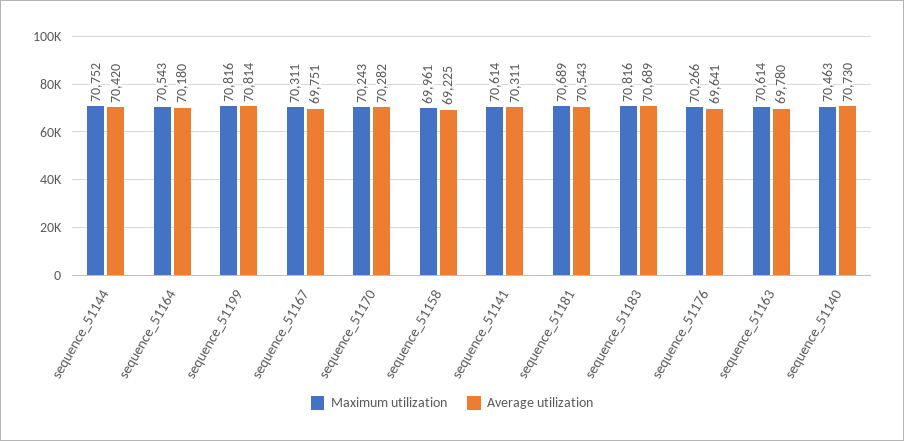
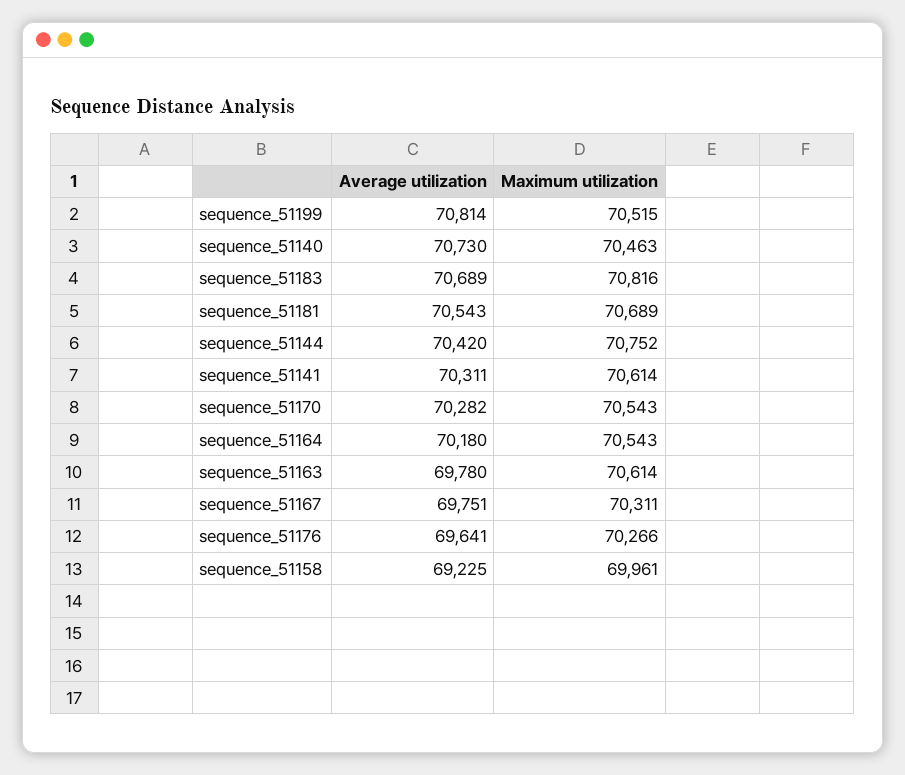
  {
    "Maximum utilization": {
      "sequence_51144": 70752,
      "sequence_51164": 70543,
-     "sequence_51199": 70816,
+     "sequence_51199": 70515,
      "sequence_51167": 70311,
-     "sequence_51170": 70243,
+     "sequence_51170": 70543,
      "sequence_51158": 69961,
      "sequence_51141": 70614,
      "sequence_51181": 70689,
      "sequence_51183": 70816,
      "sequence_51176": 70266,
      "sequence_51163": 70614,
      "sequence_51140": 70463
    },
    "Average utilization": {
      "sequence_51144": 70420,
      "sequence_51164": 70180,
      "sequence_51199": 70814,
      "sequence_51167": 69751,
      "sequence_51170": 70282,
      "sequence_51158": 69225,
      "sequence_51141": 70311,
      "sequence_51181": 70543,
      "sequence_51183": 70689,
      "sequence_51176": 69641,
      "sequence_51163": 69780,
      "sequence_51140": 70730
    }
  }

